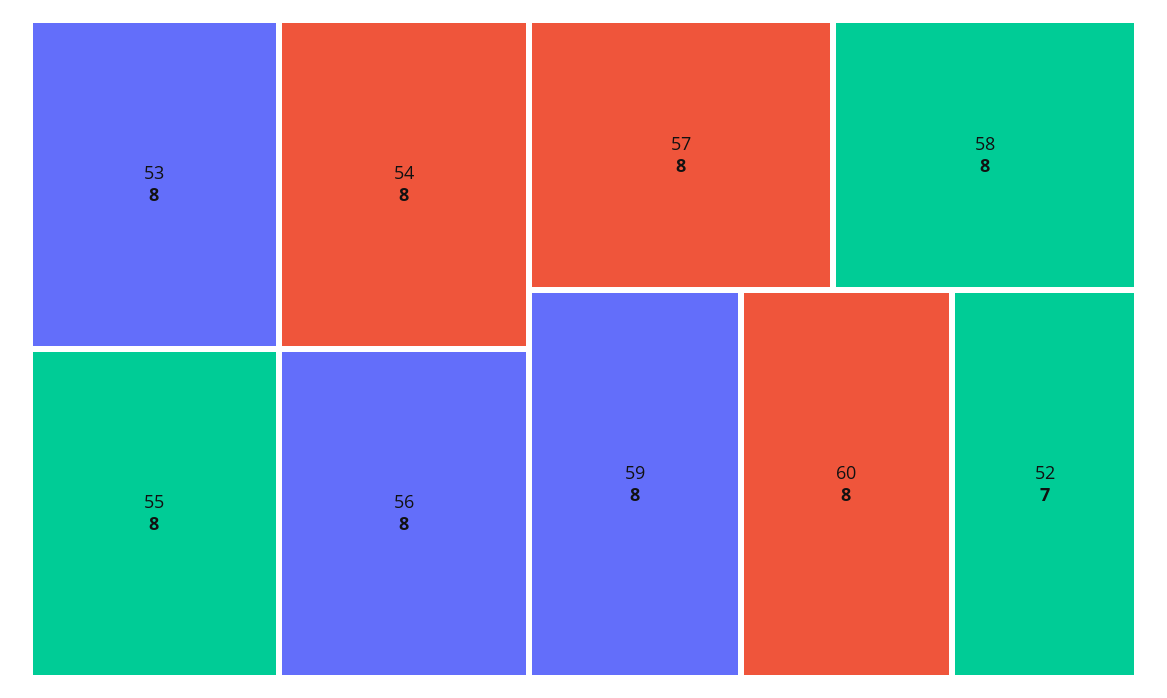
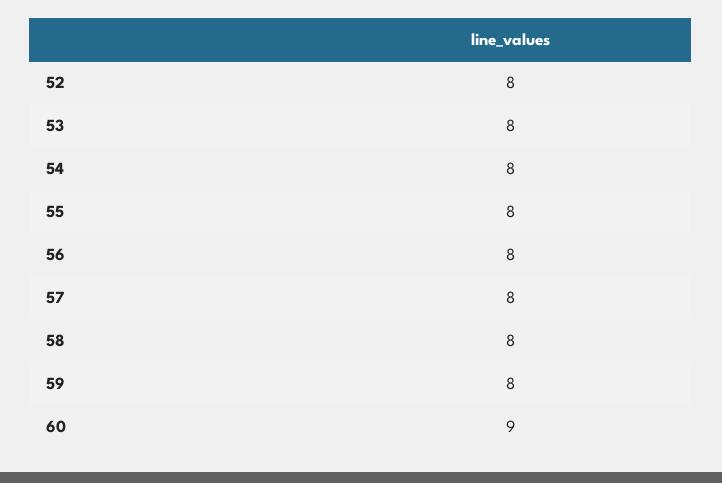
  {
    "53": 8,
    "54": 8,
    "55": 8,
    "56": 8,
    "57": 8,
    "58": 8,
    "59": 8,
-   "60": 8,
+   "60": 9,
-   "52": 7
+   "52": 8
  }

